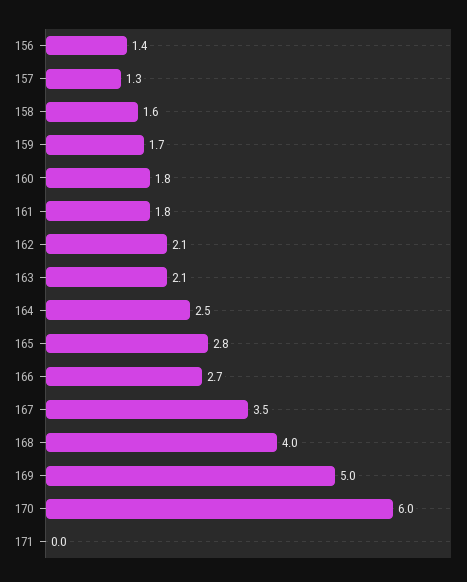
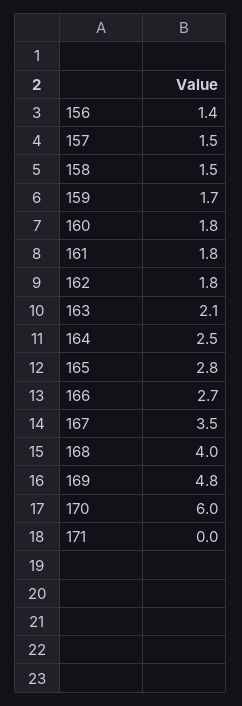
  {
    "156": 1.4,
-   "157": 1.3,
+   "157": 1.5,
-   "158": 1.6,
+   "158": 1.5,
    "159": 1.7,
    "160": 1.8,
    "161": 1.8,
-   "162": 2.1,
+   "162": 1.8,
    "163": 2.1,
    "164": 2.5,
    "165": 2.8,
    "166": 2.7,
    "167": 3.5,
    "168": 4,
-   "169": 5,
+   "169": 4.8,
    "170": 6,
    "171": 0
  }

